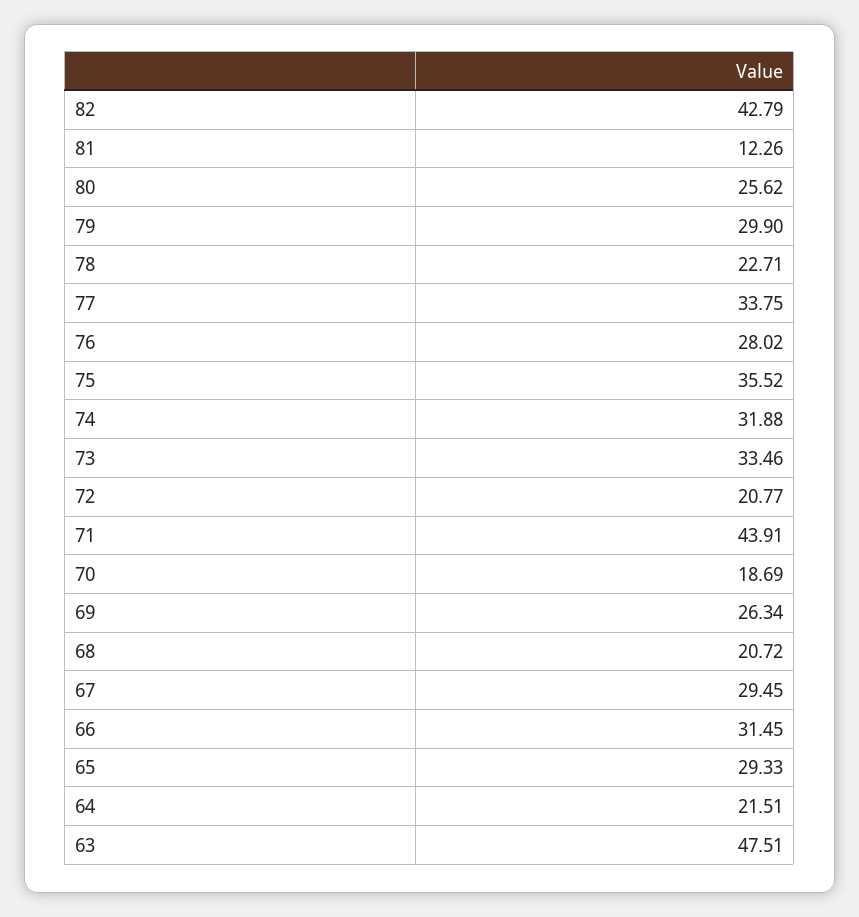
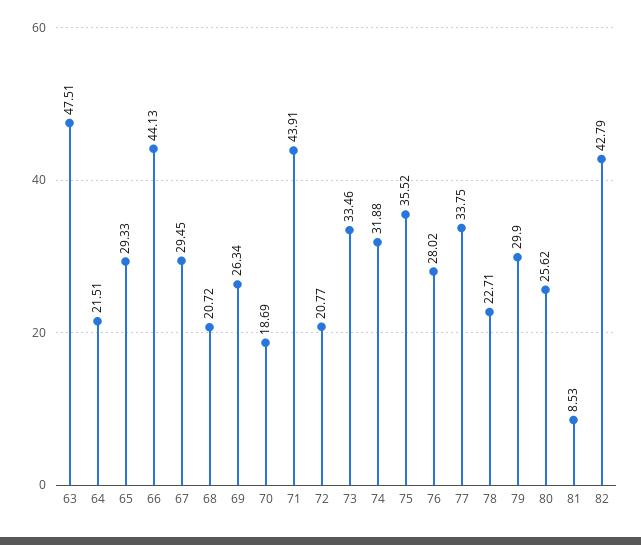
  {
    "82": 42.79,
-   "81": 12.26,
+   "81": 8.53,
    "80": 25.62,
    "79": 29.9,
    "78": 22.71,
    "77": 33.75,
    "76": 28.02,
    "75": 35.52,
    "74": 31.88,
    "73": 33.46,
    "72": 20.77,
    "71": 43.91,
    "70": 18.69,
    "69": 26.34,
    "68": 20.72,
    "67": 29.45,
-   "66": 31.45,
+   "66": 44.13,
    "65": 29.33,
    "64": 21.51,
    "63": 47.51
  }

